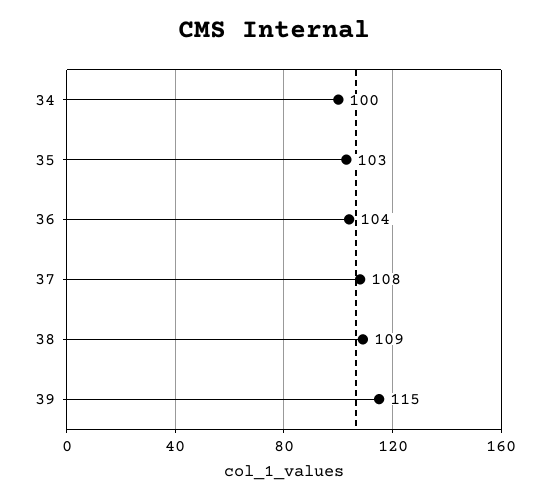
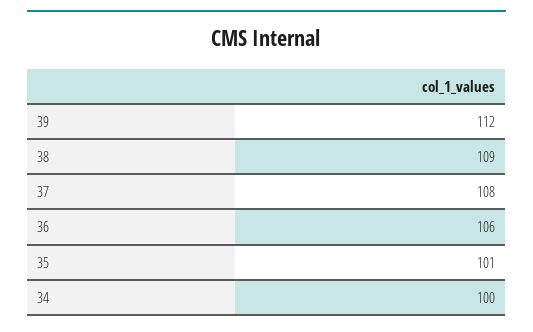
  {
    "34": 100,
-   "35": 103,
+   "35": 101,
-   "36": 104,
+   "36": 106,
    "37": 108,
    "38": 109,
-   "39": 115
+   "39": 112
  }

